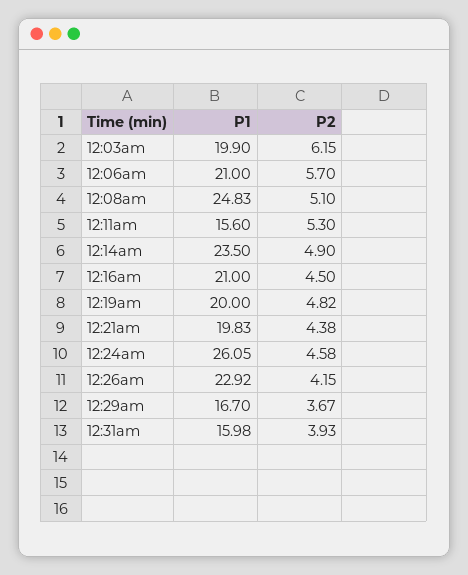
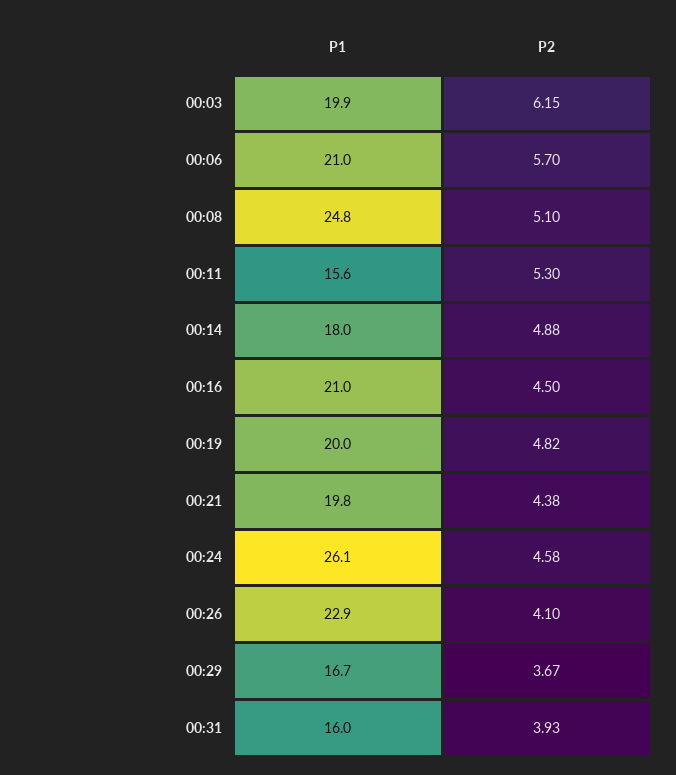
  {
    "P1": {
      "12:03am": 19.9,
      "12:06am": 21,
      "12:08am": 24.83,
      "12:11am": 15.6,
-     "12:14am": 23.5,
+     "12:14am": 18,
      "12:16am": 21,
      "12:19am": 20,
      "12:21am": 19.83,
      "12:24am": 26.05,
      "12:26am": 22.92,
      "12:29am": 16.7,
      "12:31am": 15.98
    },
    "P2": {
      "12:03am": 6.15,
      "12:06am": 5.7,
      "12:08am": 5.1,
      "12:11am": 5.3,
-     "12:14am": 4.9,
+     "12:14am": 4.88,
      "12:16am": 4.5,
      "12:19am": 4.82,
      "12:21am": 4.38,
      "12:24am": 4.58,
-     "12:26am": 4.15,
+     "12:26am": 4.1,
      "12:29am": 3.67,
      "12:31am": 3.93
    }
  }

